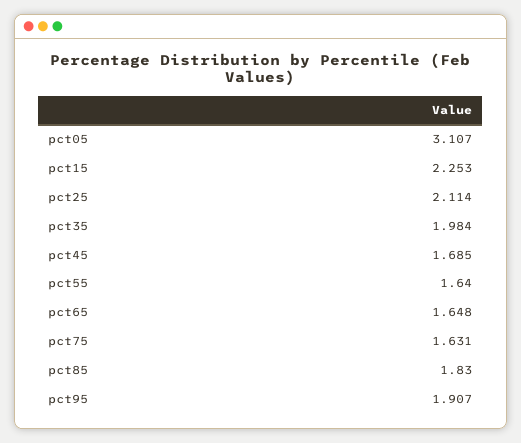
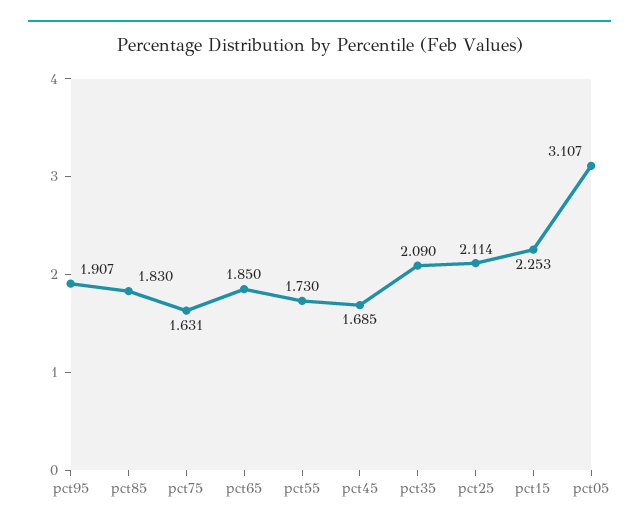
  {
    "pct05": 3.107,
    "pct15": 2.253,
    "pct25": 2.114,
-   "pct35": 1.984,
+   "pct35": 2.09,
    "pct45": 1.685,
-   "pct55": 1.64,
+   "pct55": 1.73,
-   "pct65": 1.648,
+   "pct65": 1.85,
    "pct75": 1.631,
    "pct85": 1.83,
    "pct95": 1.907
  }

